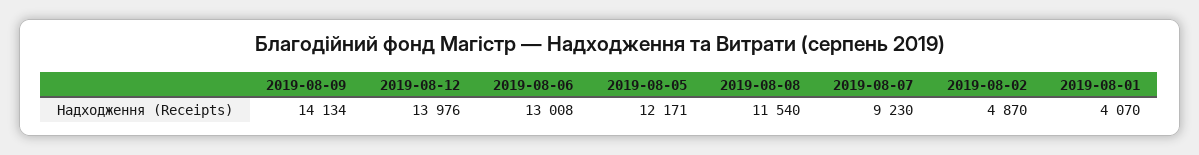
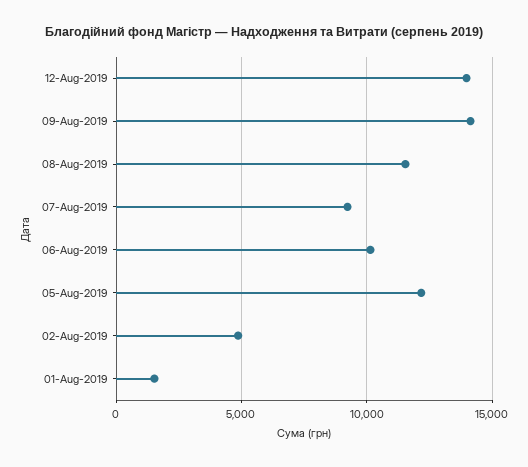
  {
    "2019-08-09": 14134,
    "2019-08-12": 13976,
-   "2019-08-06": 13008,
+   "2019-08-06": 10000,
    "2019-08-05": 12171,
    "2019-08-08": 11540,
    "2019-08-07": 9230,
    "2019-08-02": 4870,
-   "2019-08-01": 4070
+   "2019-08-01": 1500
  }

